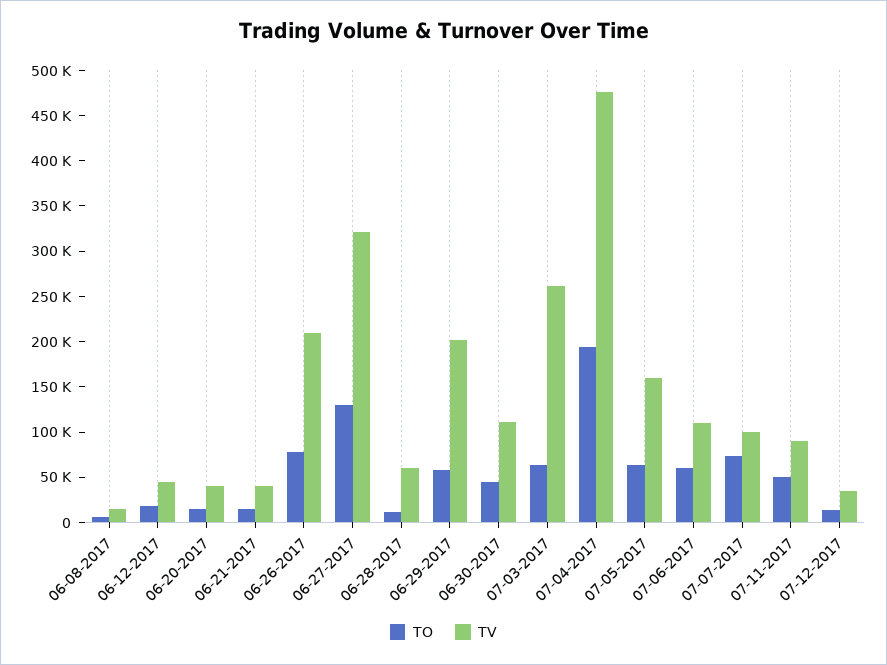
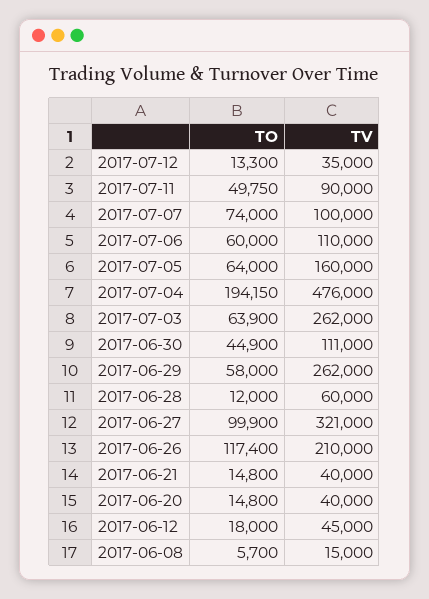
  {
    "TO": {
      "06-08-2017": 5700,
      "06-12-2017": 18000,
      "06-20-2017": 14800,
      "06-21-2017": 14800,
-     "06-26-2017": 80000,
+     "06-26-2017": 117400,
-     "06-27-2017": 130000,
+     "06-27-2017": 99900,
      "06-28-2017": 12000,
      "06-29-2017": 58000,
      "06-30-2017": 44900,
      "07-03-2017": 63900,
      "07-04-2017": 194150,
      "07-05-2017": 64000,
      "07-06-2017": 60000,
      "07-07-2017": 74000,
      "07-11-2017": 49750,
      "07-12-2017": 13300
    },
    "TV": {
      "06-08-2017": 15000,
      "06-12-2017": 45000,
      "06-20-2017": 40000,
      "06-21-2017": 40000,
      "06-26-2017": 210000,
      "06-27-2017": 321000,
      "06-28-2017": 60000,
-     "06-29-2017": 200000,
+     "06-29-2017": 262000,
      "06-30-2017": 111000,
      "07-03-2017": 262000,
      "07-04-2017": 476000,
      "07-05-2017": 160000,
      "07-06-2017": 110000,
      "07-07-2017": 100000,
      "07-11-2017": 90000,
      "07-12-2017": 35000
    }
  }

